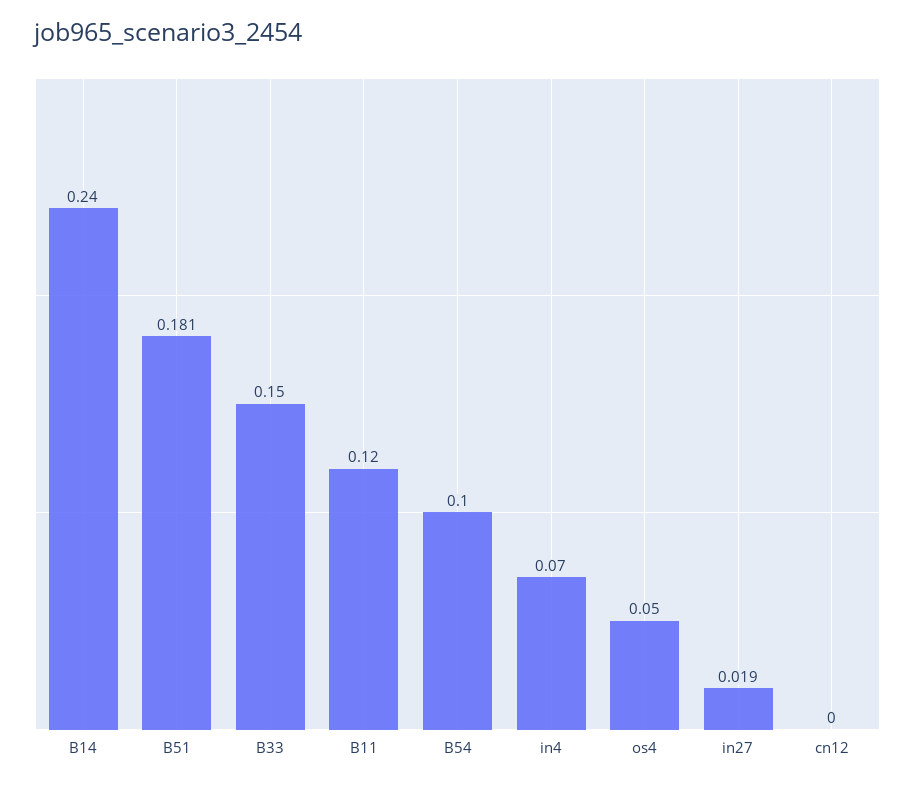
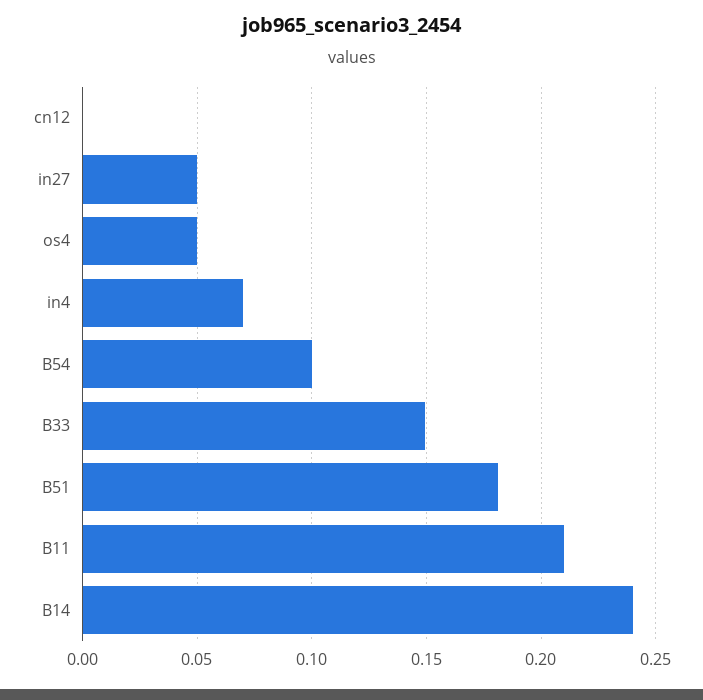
  {
    "B14": 0.24,
    "B51": 0.181,
    "B33": 0.15,
-   "B11": 0.12,
+   "B11": 0.21,
    "B54": 0.1,
    "in4": 0.07,
    "os4": 0.05,
-   "in27": 0.019,
+   "in27": 0.05,
    "cn12": 0
  }

